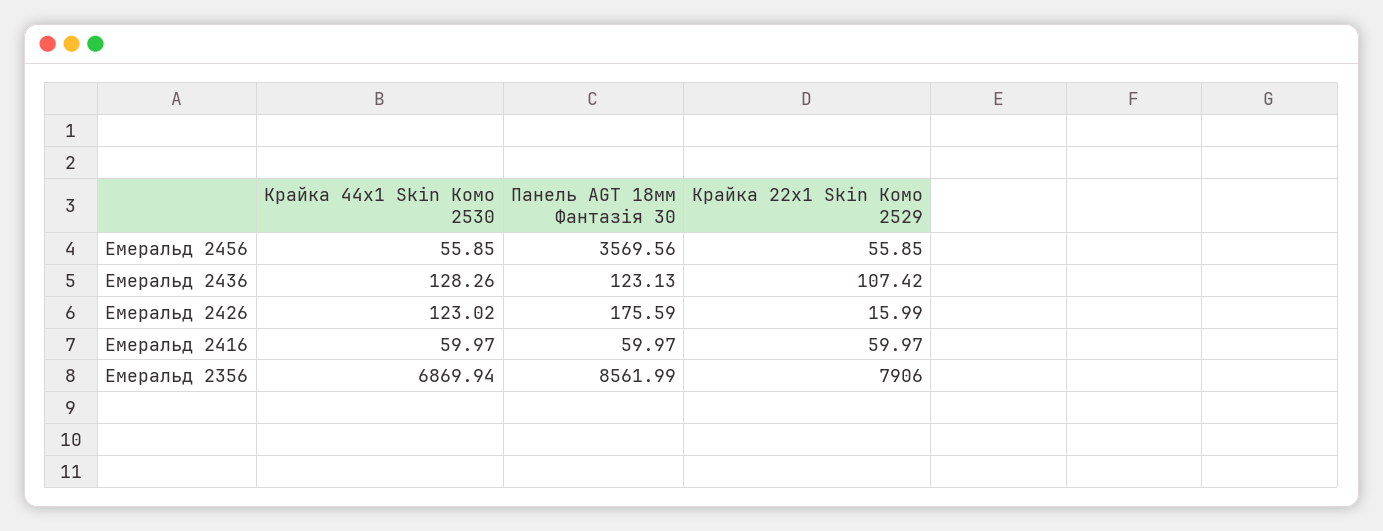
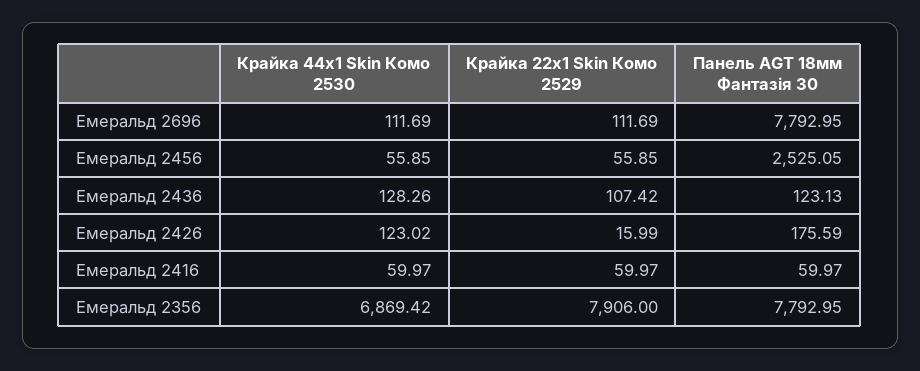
  {
    "Крайка 44x1 Skin Комо 2530": {
      "Емеральд 2456": 55.85,
      "Емеральд 2436": 128.26,
      "Емеральд 2426": 123.02,
      "Емеральд 2416": 59.97,
-     "Емеральд 2356": 6869.94
+     "Емеральд 2356": 6869.42,
+     "Емеральд 2696": 111.69
    },
    "Панель AGT 18мм Фантазія 30": {
-     "Емеральд 2456": 3569.56,
+     "Емеральд 2456": 2525.05,
      "Емеральд 2436": 123.13,
      "Емеральд 2426": 175.59,
      "Емеральд 2416": 59.97,
-     "Емеральд 2356": 8561.99
+     "Емеральд 2356": 7792.95,
+     "Емеральд 2696": 7792.95
    },
    "Крайка 22x1 Skin Комо 2529": {
      "Емеральд 2456": 55.85,
      "Емеральд 2436": 107.42,
      "Емеральд 2426": 15.99,
      "Емеральд 2416": 59.97,
-     "Емеральд 2356": 7906
+     "Емеральд 2356": 7906,
+     "Емеральд 2696": 111.69
    }
  }

